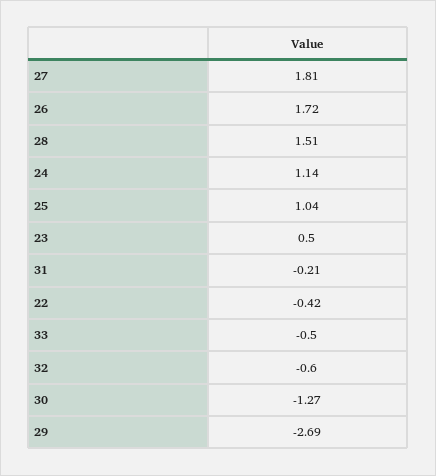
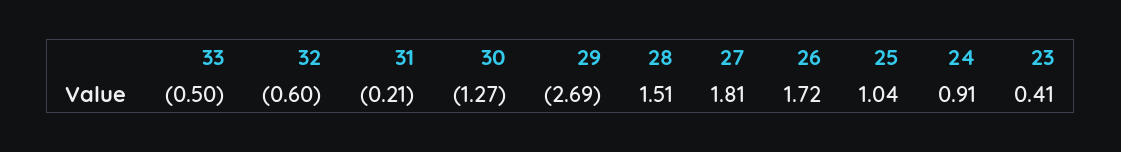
  {
    "27": 1.81,
    "26": 1.72,
    "28": 1.51,
-   "24": 1.14,
+   "24": 0.91,
    "25": 1.04,
-   "23": 0.5,
+   "23": 0.41,
    "31": -0.21,
-   "22": -0.42,
    "33": -0.5,
    "32": -0.6,
    "30": -1.27,
    "29": -2.69
  }

